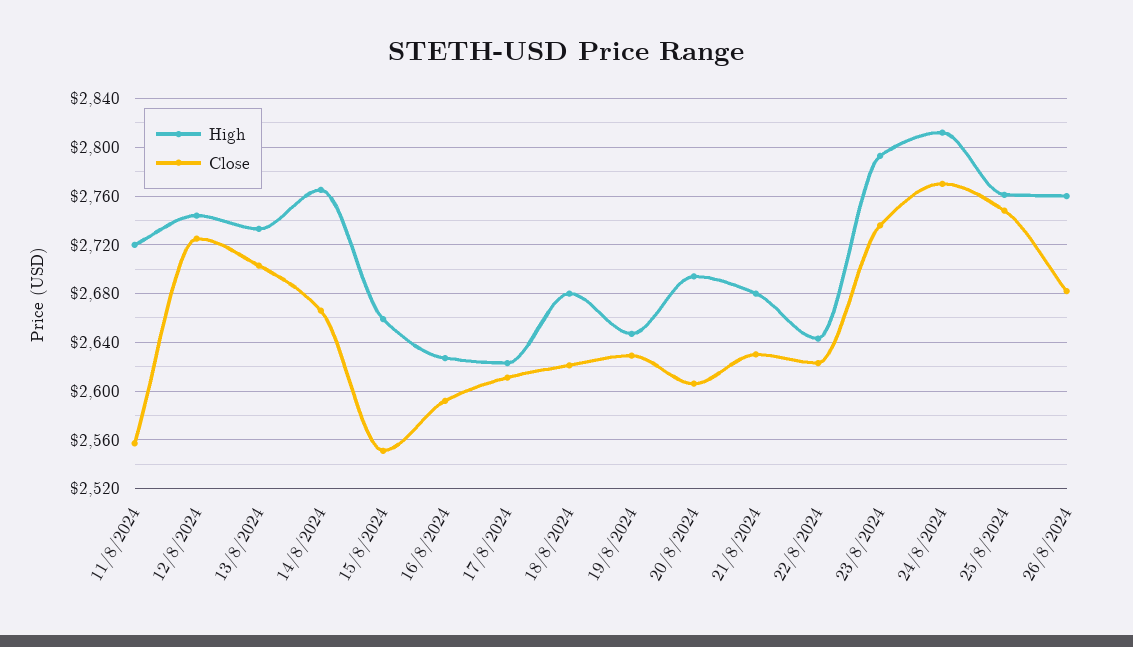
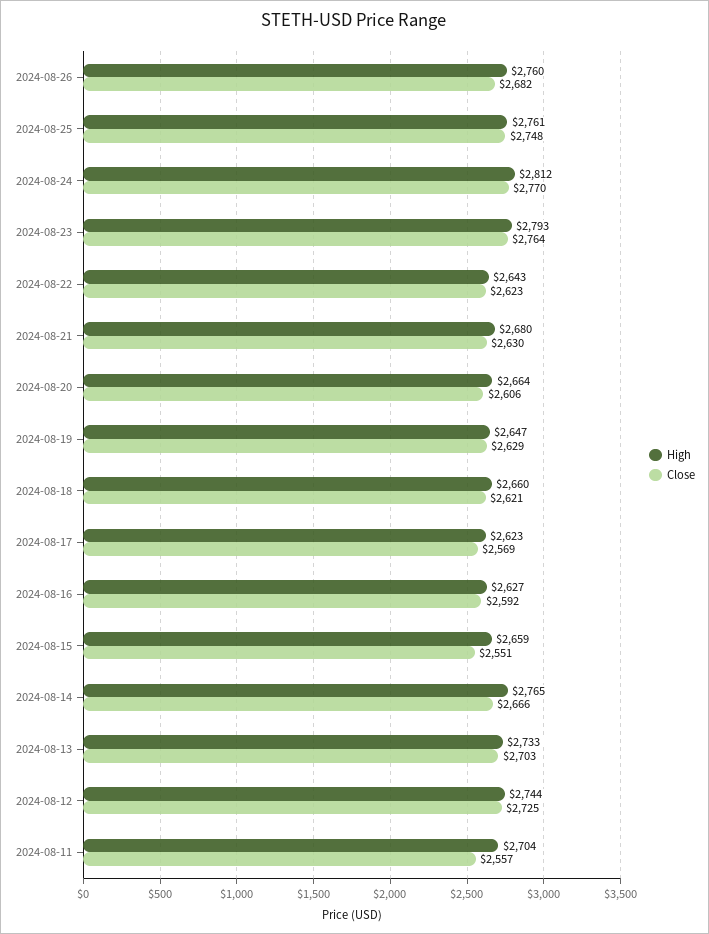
  {
    "High": {
-     "11/8/2024": 2720,
+     "11/8/2024": 2704,
      "12/8/2024": 2744,
      "13/8/2024": 2733,
      "14/8/2024": 2765,
      "15/8/2024": 2659,
      "16/8/2024": 2627,
      "17/8/2024": 2623,
-     "18/8/2024": 2680,
+     "18/8/2024": 2660,
      "19/8/2024": 2647,
-     "20/8/2024": 2695,
+     "20/8/2024": 2664,
      "21/8/2024": 2680,
      "22/8/2024": 2643,
      "23/8/2024": 2793,
      "24/8/2024": 2812,
      "25/8/2024": 2761,
      "26/8/2024": 2760
    },
    "Close": {
      "11/8/2024": 2557,
      "12/8/2024": 2725,
      "13/8/2024": 2703,
      "14/8/2024": 2666,
      "15/8/2024": 2551,
      "16/8/2024": 2592,
-     "17/8/2024": 2610,
+     "17/8/2024": 2569,
      "18/8/2024": 2621,
      "19/8/2024": 2629,
      "20/8/2024": 2606,
      "21/8/2024": 2630,
      "22/8/2024": 2623,
-     "23/8/2024": 2735,
+     "23/8/2024": 2764,
      "24/8/2024": 2770,
      "25/8/2024": 2748,
      "26/8/2024": 2682
    }
  }

